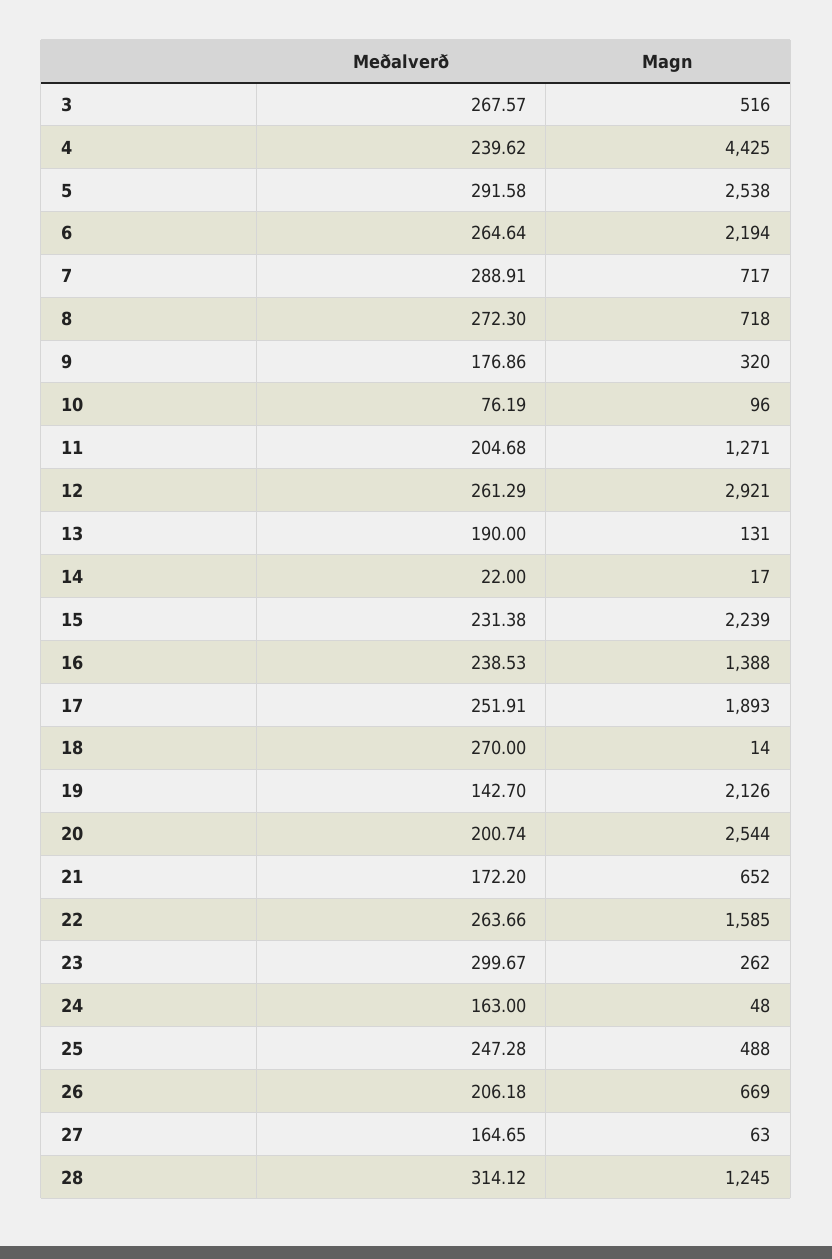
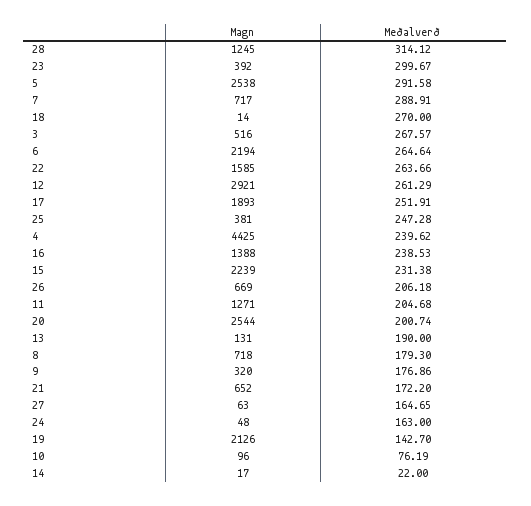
  {
    "Meðalverð": {
      "3": 267.57,
      "4": 239.62,
      "5": 291.58,
      "6": 264.64,
      "7": 288.91,
-     "8": 272.3,
+     "8": 179.3,
      "9": 176.86,
      "10": 76.19,
      "11": 204.68,
      "12": 261.29,
      "13": 190,
      "14": 22,
      "15": 231.38,
      "16": 238.53,
      "17": 251.91,
      "18": 270,
      "19": 142.7,
      "20": 200.74,
      "21": 172.2,
      "22": 263.66,
      "23": 299.67,
      "24": 163,
      "25": 247.28,
      "26": 206.18,
      "27": 164.65,
      "28": 314.12
    },
    "Magn": {
      "3": 516,
      "4": 4425,
      "5": 2538,
      "6": 2194,
      "7": 717,
      "8": 718,
      "9": 320,
      "10": 96,
      "11": 1271,
      "12": 2921,
      "13": 131,
      "14": 17,
      "15": 2239,
      "16": 1388,
      "17": 1893,
      "18": 14,
      "19": 2126,
      "20": 2544,
      "21": 652,
      "22": 1585,
-     "23": 262,
+     "23": 392,
      "24": 48,
-     "25": 488,
+     "25": 381,
      "26": 669,
      "27": 63,
      "28": 1245
    }
  }

